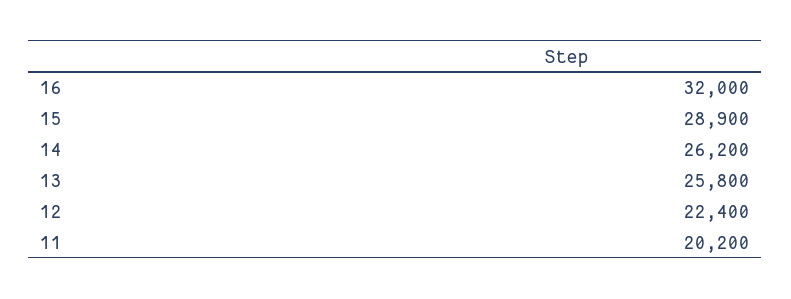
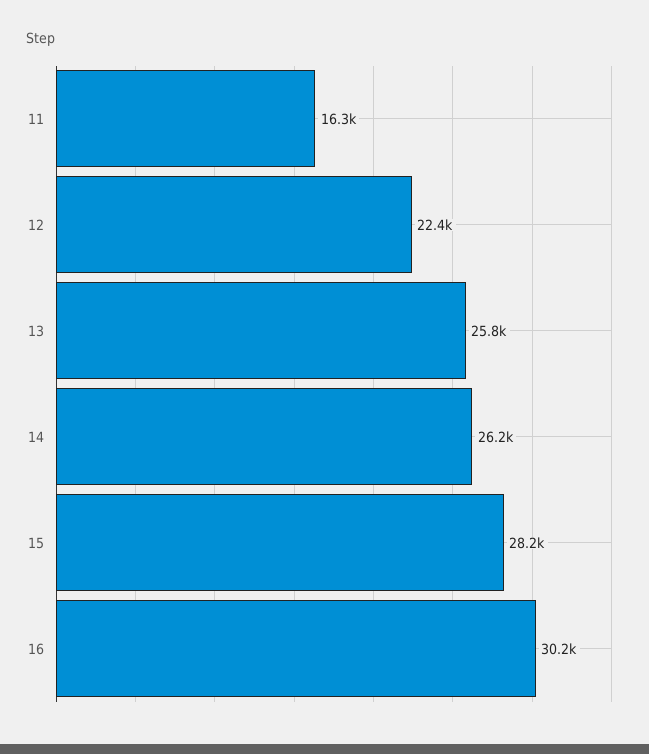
  {
-   "16": 32000,
+   "16": 30200,
-   "15": 28900,
+   "15": 28200,
    "14": 26200,
    "13": 25800,
    "12": 22400,
-   "11": 20200
+   "11": 16300
  }

